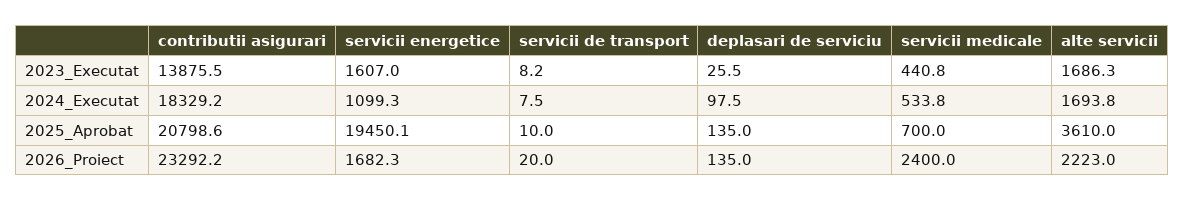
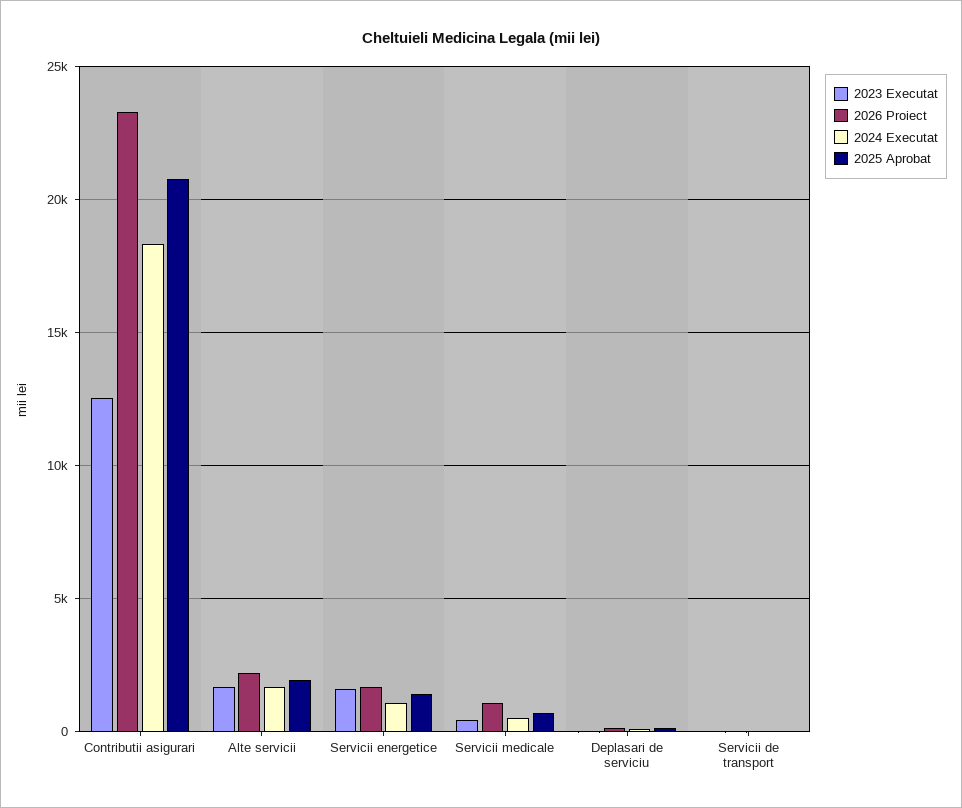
  {
    "2023_Executat": {
-     "contributii asigurari": 13875.5,
+     "contributii asigurari": 12500,
      "servicii energetice": 1607,
      "servicii de transport": 8.2,
      "deplasari de serviciu": 25.5,
      "servicii medicale": 440.8,
      "alte servicii": 1686.3
    },
    "2024_Executat": {
      "contributii asigurari": 18329.2,
      "servicii energetice": 1099.3,
      "servicii de transport": 7.5,
      "deplasari de serviciu": 97.5,
      "servicii medicale": 533.8,
      "alte servicii": 1693.8
    },
    "2025_Aprobat": {
      "contributii asigurari": 20798.6,
-     "servicii energetice": 19450.1,
+     "servicii energetice": 1500,
      "servicii de transport": 10,
      "deplasari de serviciu": 135,
      "servicii medicale": 700,
-     "alte servicii": 3610
+     "alte servicii": 2000
    },
    "2026_Proiect": {
      "contributii asigurari": 23292.2,
      "servicii energetice": 1682.3,
      "servicii de transport": 20,
      "deplasari de serviciu": 135,
-     "servicii medicale": 2400,
+     "servicii medicale": 1000,
      "alte servicii": 2223
    }
  }

